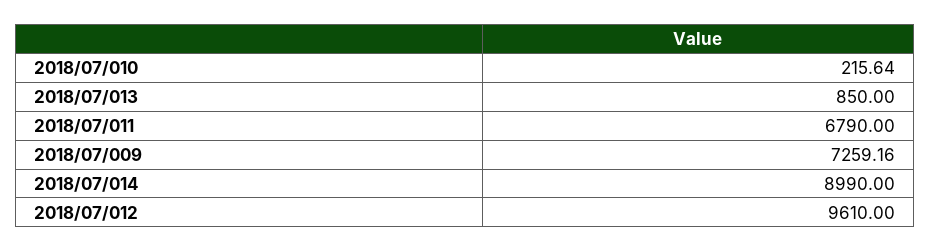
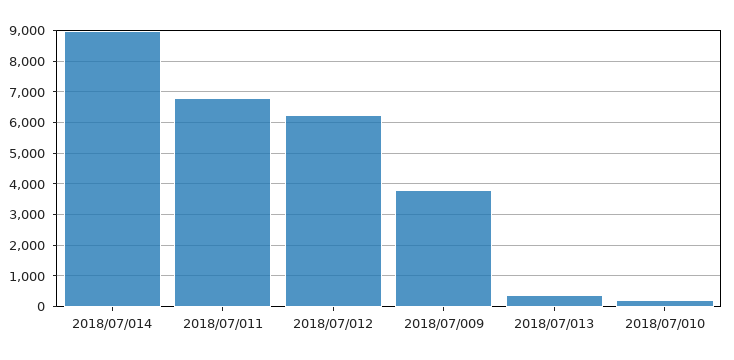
  {
    "2018/07/010": 215.64,
-   "2018/07/013": 850,
+   "2018/07/013": 400,
    "2018/07/011": 6790,
-   "2018/07/009": 7259.16,
+   "2018/07/009": 3800,
    "2018/07/014": 8990,
-   "2018/07/012": 9610
+   "2018/07/012": 6200
  }

